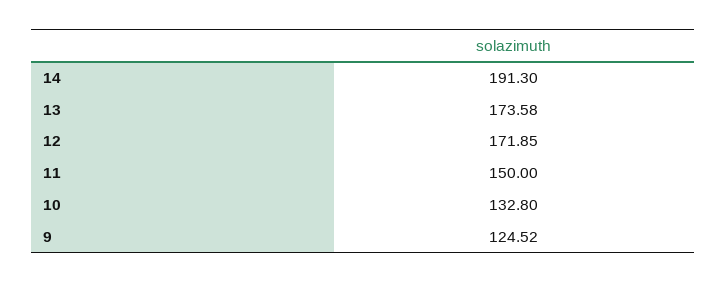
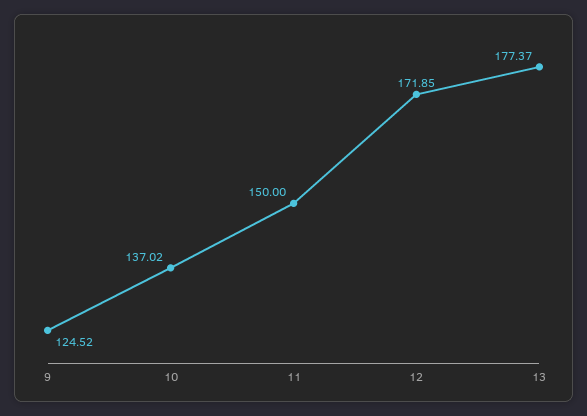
  {
-   "14": 191.3,
-   "13": 173.58,
+   "13": 177.37,
    "12": 171.85,
    "11": 150,
-   "10": 132.8,
+   "10": 137.02,
    "9": 124.52
  }

